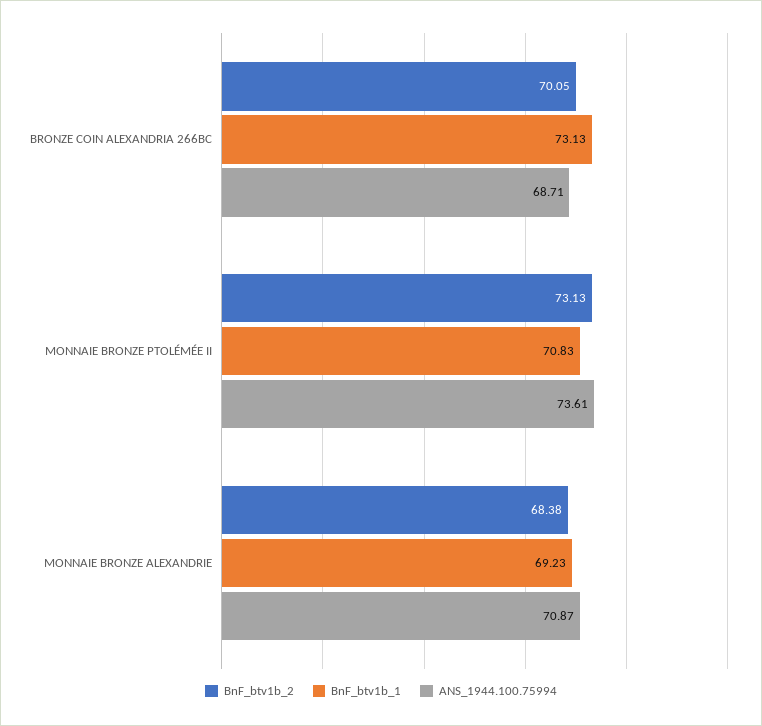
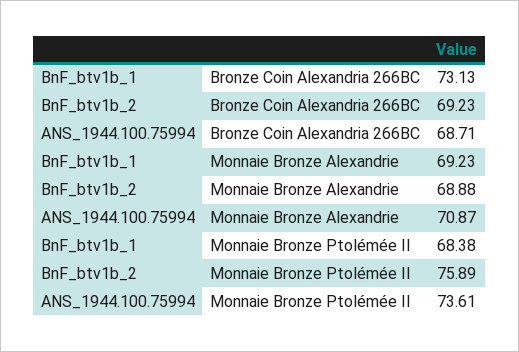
  {
    "BnF_btv1b_2": {
-     "BRONZE COIN ALEXANDRIA 266BC": 70.05,
+     "BRONZE COIN ALEXANDRIA 266BC": 69.23,
-     "MONNAIE BRONZE PTOLÉMÉE II": 73.13,
+     "MONNAIE BRONZE PTOLÉMÉE II": 75.89,
-     "MONNAIE BRONZE ALEXANDRIE": 68.38
+     "MONNAIE BRONZE ALEXANDRIE": 68.88
    },
    "BnF_btv1b_1": {
      "BRONZE COIN ALEXANDRIA 266BC": 73.13,
-     "MONNAIE BRONZE PTOLÉMÉE II": 70.83,
+     "MONNAIE BRONZE PTOLÉMÉE II": 68.38,
      "MONNAIE BRONZE ALEXANDRIE": 69.23
    },
    "ANS_1944.100.75994": {
      "BRONZE COIN ALEXANDRIA 266BC": 68.71,
      "MONNAIE BRONZE PTOLÉMÉE II": 73.61,
      "MONNAIE BRONZE ALEXANDRIE": 70.87
    }
  }

